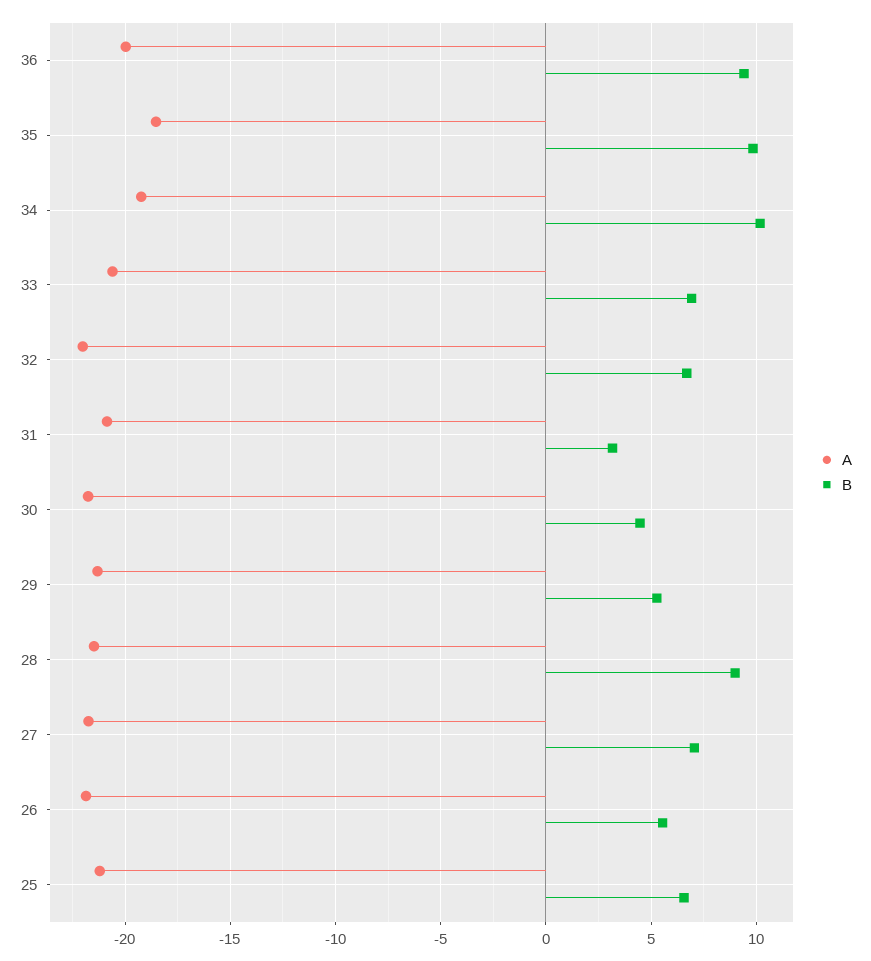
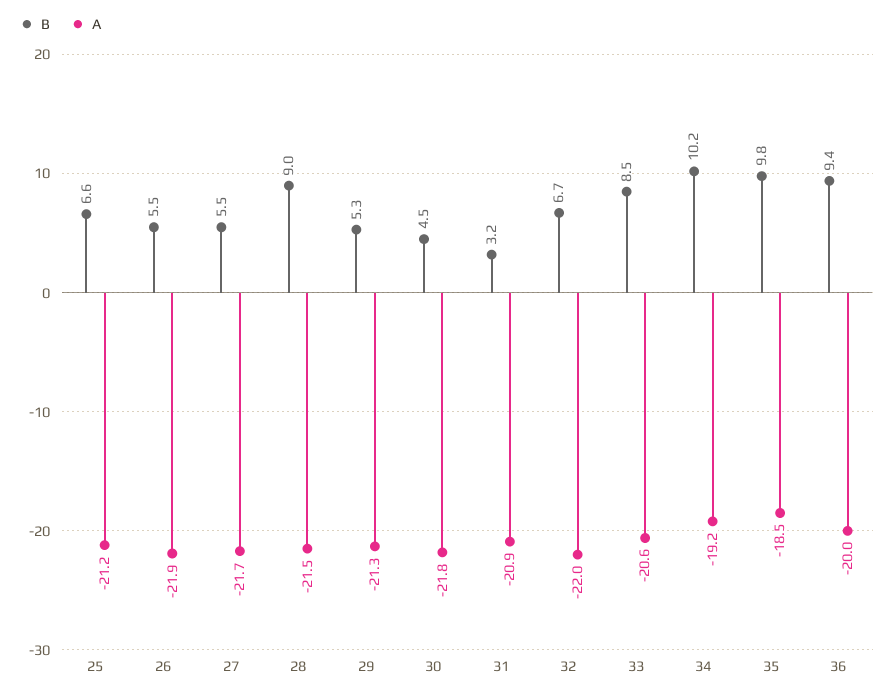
  {
    "A": {
      "36": -20,
      "35": -18.5,
      "34": -19.2,
      "33": -20.6,
      "32": -22,
      "31": -20.9,
      "30": -21.8,
      "29": -21.3,
      "28": -21.5,
      "27": -21.7,
      "26": -21.9,
      "25": -21.2
    },
    "B": {
      "36": 9.4,
      "35": 9.8,
      "34": 10.2,
-     "33": 7,
+     "33": 8.5,
      "32": 6.7,
      "31": 3.2,
      "30": 4.5,
      "29": 5.3,
      "28": 9,
-     "27": 7,
+     "27": 5.5,
      "26": 5.5,
      "25": 6.6
    }
  }

